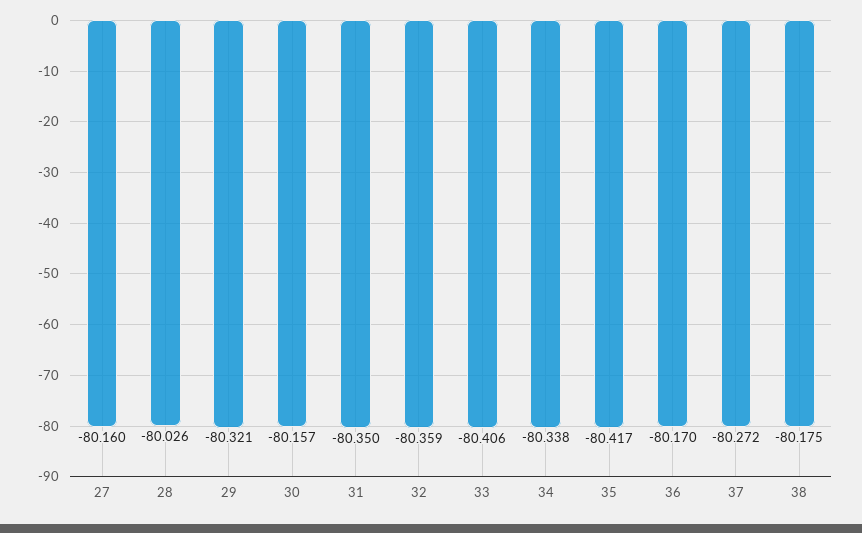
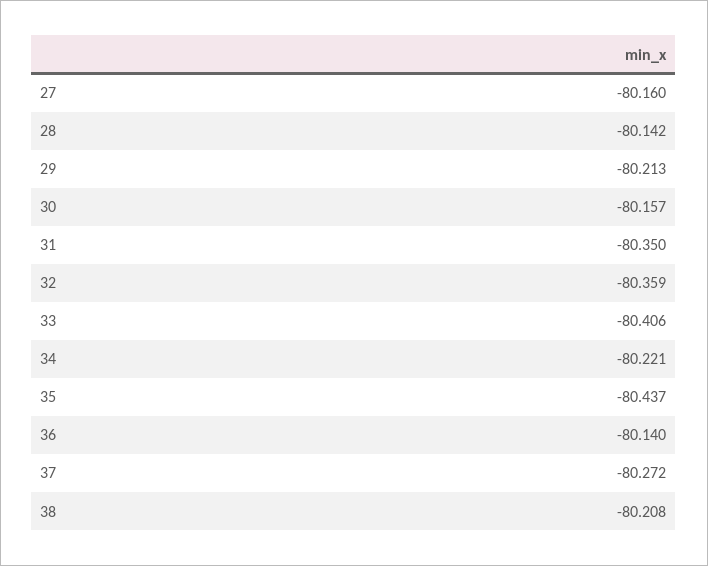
  {
    "27": -80.16,
-   "28": -80.026,
+   "28": -80.142,
-   "29": -80.321,
+   "29": -80.213,
    "30": -80.157,
    "31": -80.35,
    "32": -80.359,
    "33": -80.406,
-   "34": -80.338,
+   "34": -80.221,
-   "35": -80.417,
+   "35": -80.437,
-   "36": -80.17,
+   "36": -80.14,
    "37": -80.272,
-   "38": -80.175
+   "38": -80.208
  }

